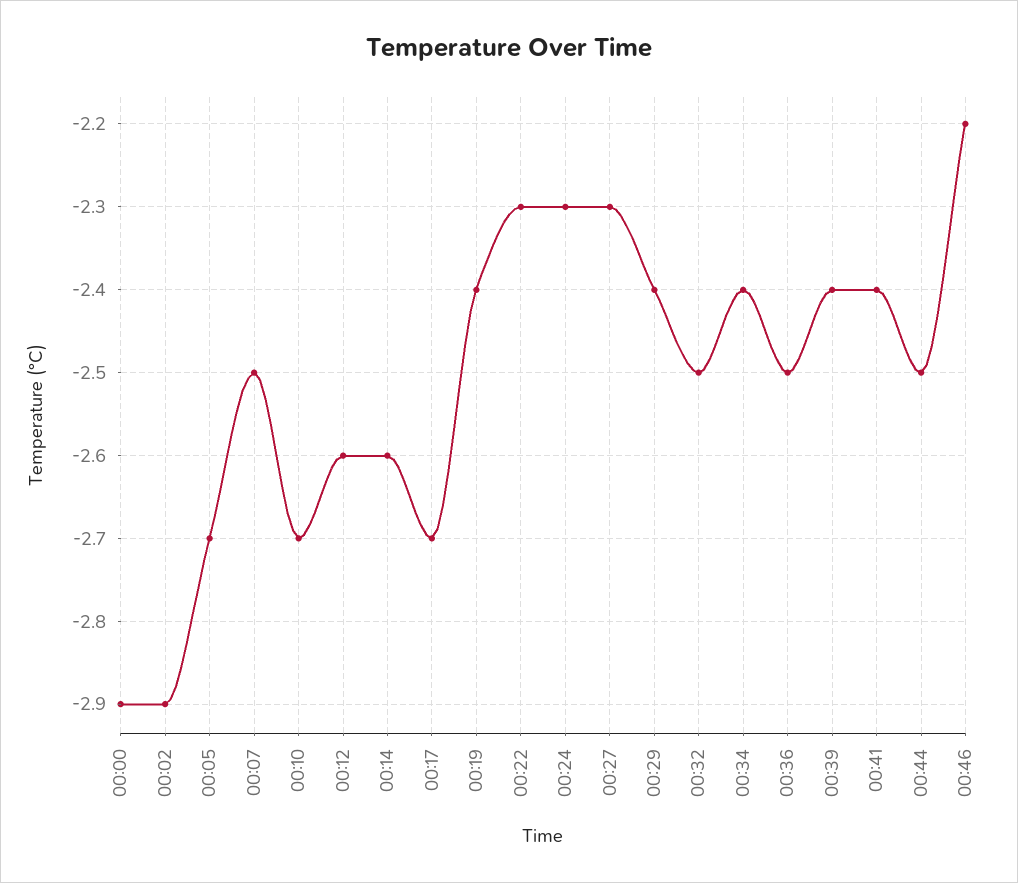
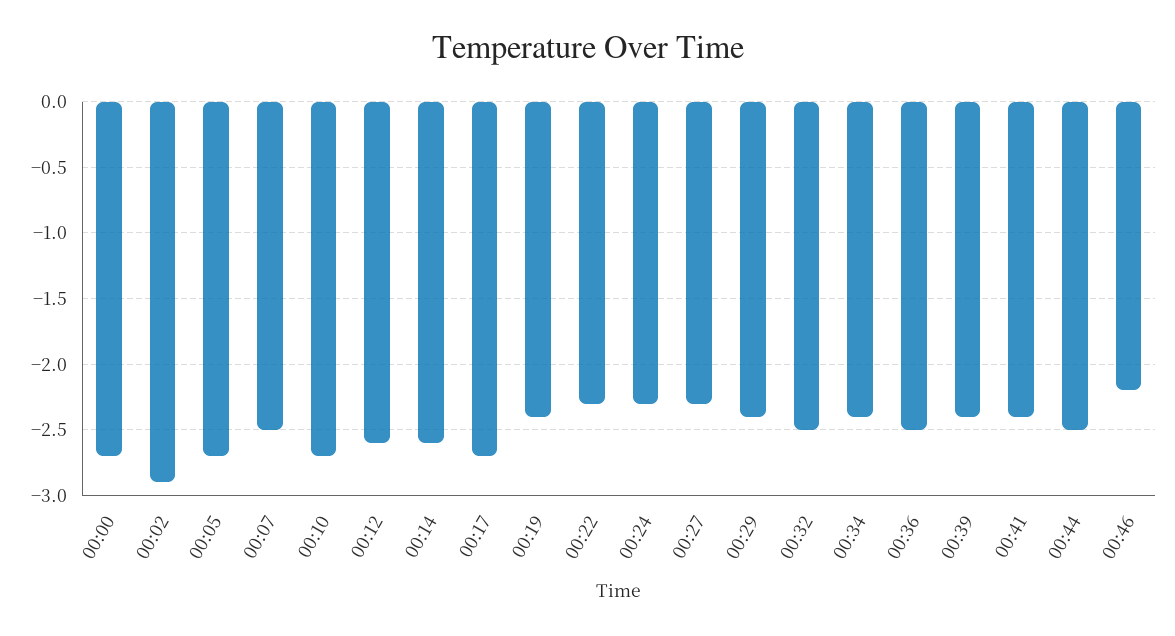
  {
-   "00:00": -2.9,
+   "00:00": -2.7,
    "00:02": -2.9,
    "00:05": -2.7,
    "00:07": -2.5,
    "00:10": -2.7,
    "00:12": -2.6,
    "00:14": -2.6,
    "00:17": -2.7,
    "00:19": -2.4,
    "00:22": -2.3,
    "00:24": -2.3,
    "00:27": -2.3,
    "00:29": -2.4,
    "00:32": -2.5,
    "00:34": -2.4,
    "00:36": -2.5,
    "00:39": -2.4,
    "00:41": -2.4,
    "00:44": -2.5,
    "00:46": -2.2
  }

